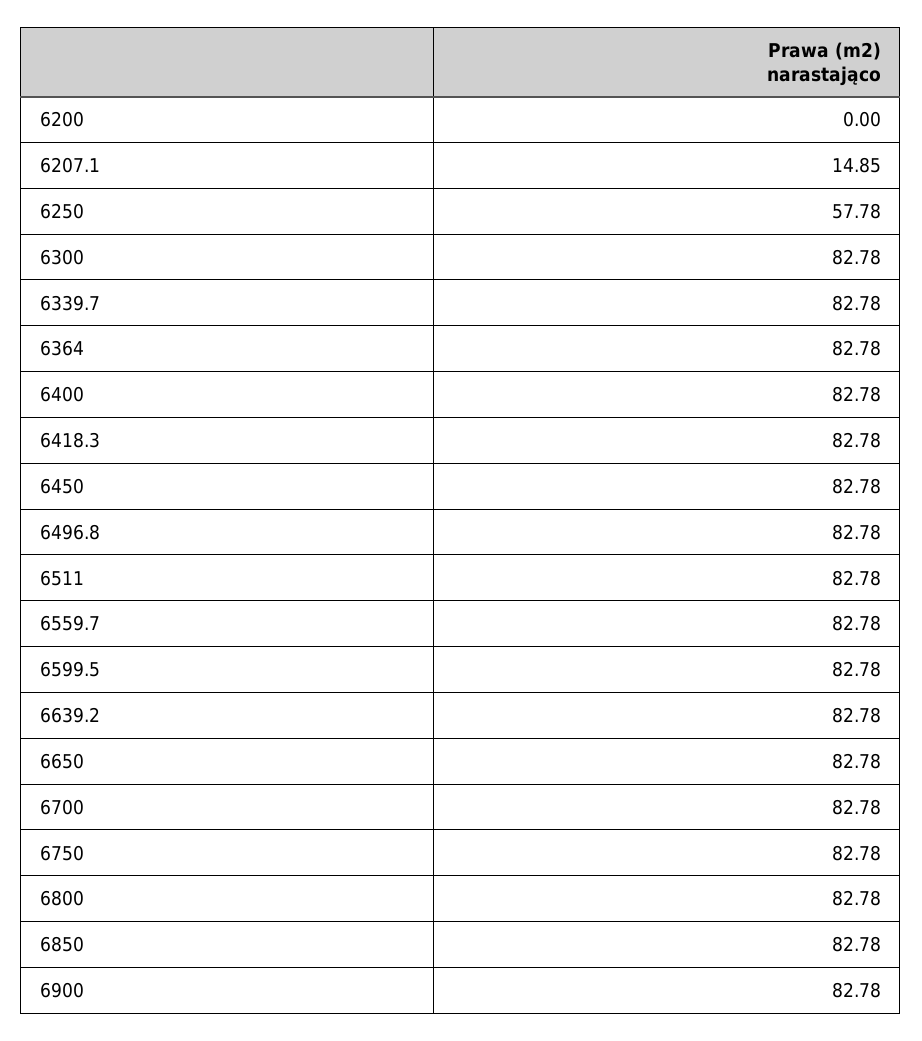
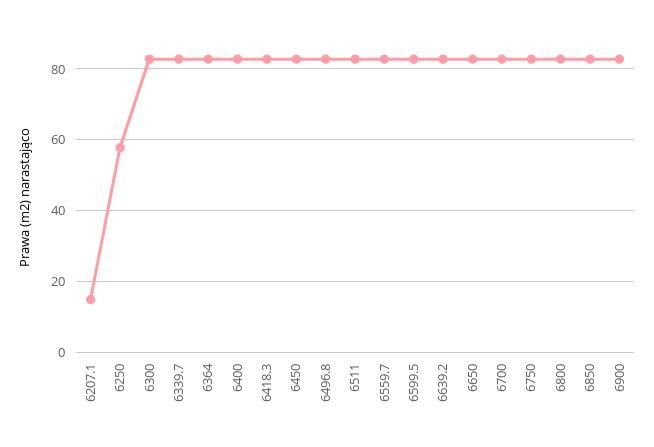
  {
-   "6200": 0,
    "6207.1": 14.85,
    "6250": 57.78,
    "6300": 82.78,
    "6339.7": 82.78,
    "6364": 82.78,
    "6400": 82.78,
    "6418.3": 82.78,
    "6450": 82.78,
    "6496.8": 82.78,
    "6511": 82.78,
    "6559.7": 82.78,
    "6599.5": 82.78,
    "6639.2": 82.78,
    "6650": 82.78,
    "6700": 82.78,
    "6750": 82.78,
    "6800": 82.78,
    "6850": 82.78,
    "6900": 82.78
  }

